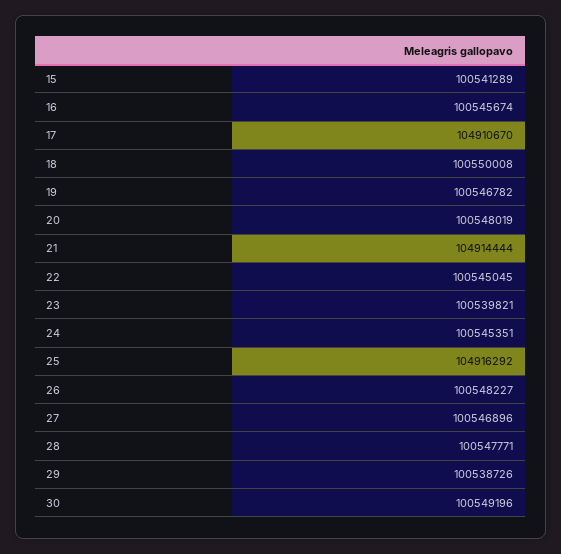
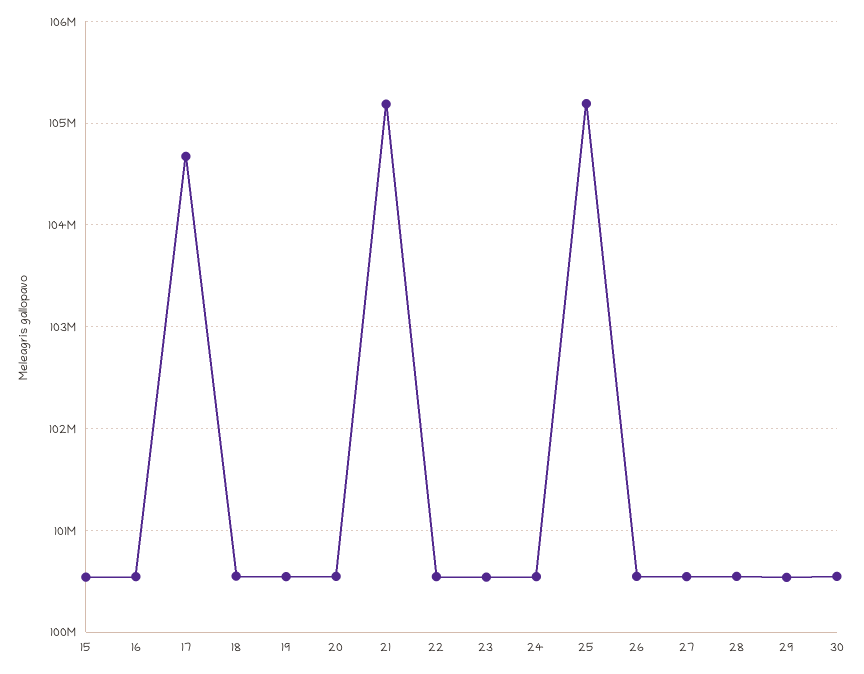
  {
    "15": 100541289,
    "16": 100545674,
-   "17": 104910670,
+   "17": 104700000,
    "18": 100550008,
    "19": 100546782,
    "20": 100548019,
-   "21": 104914444,
+   "21": 105200000,
    "22": 100545045,
    "23": 100539821,
    "24": 100545351,
-   "25": 104916292,
+   "25": 105200000,
    "26": 100548227,
    "27": 100546896,
    "28": 100547771,
    "29": 100538726,
    "30": 100549196
  }

